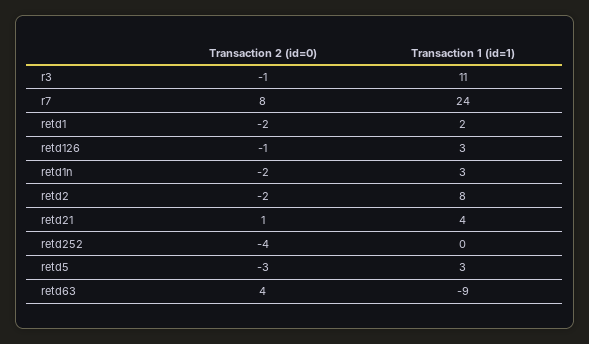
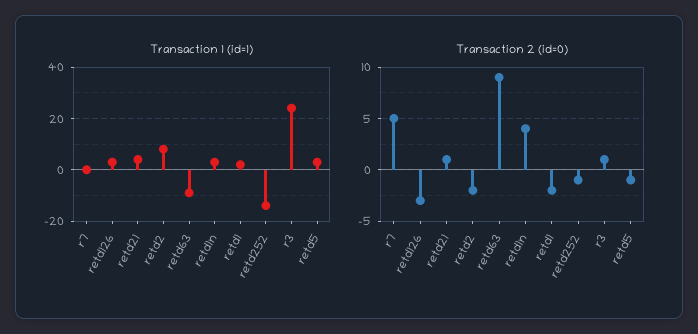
  {
    "Transaction 2 (id=0)": {
-     "r3": -1,
+     "r3": 1,
-     "r7": 8,
+     "r7": 5,
      "retd1": -2,
-     "retd126": -1,
+     "retd126": -3,
-     "retd1n": -2,
+     "retd1n": 4,
      "retd2": -2,
      "retd21": 1,
-     "retd252": -4,
+     "retd252": -1,
-     "retd5": -3,
+     "retd5": -1,
-     "retd63": 4
+     "retd63": 9
    },
    "Transaction 1 (id=1)": {
-     "r3": 11,
+     "r3": 25,
-     "r7": 24,
+     "r7": 0,
      "retd1": 2,
      "retd126": 3,
      "retd1n": 3,
      "retd2": 8,
      "retd21": 4,
-     "retd252": 0,
+     "retd252": -15,
      "retd5": 3,
      "retd63": -9
    }
  }

